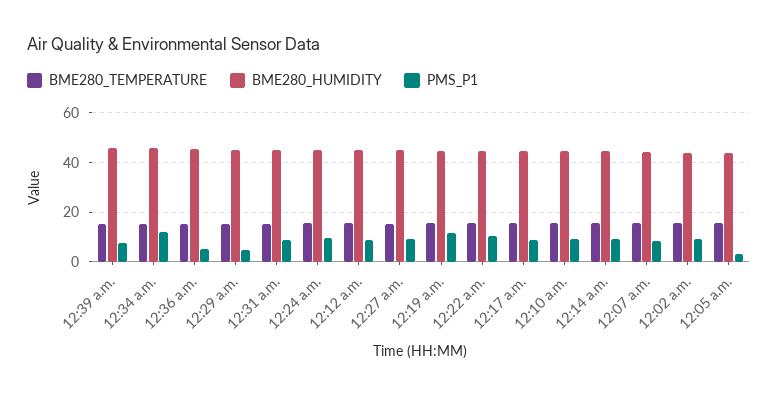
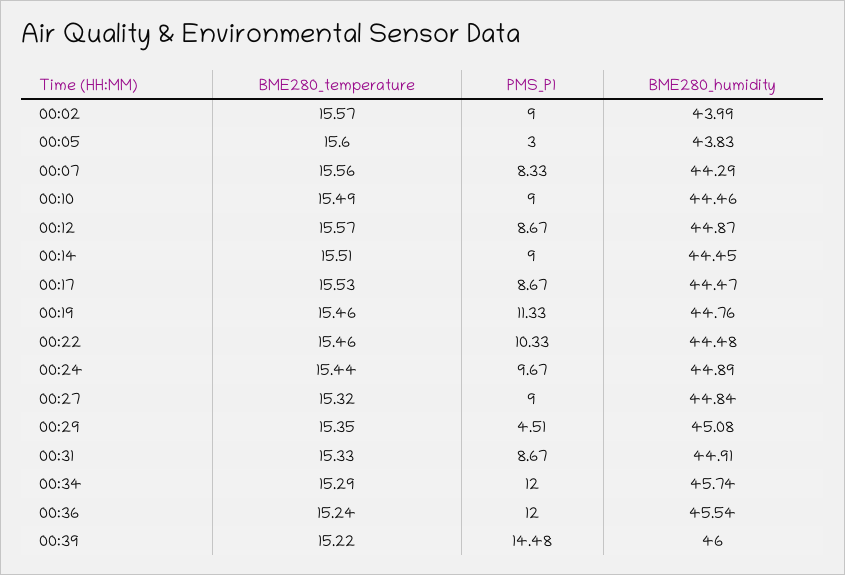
  {
    "BME280_TEMPERATURE": {
      "12:39 a.m.": 15.22,
      "12:34 a.m.": 15.29,
      "12:36 a.m.": 15.24,
      "12:29 a.m.": 15.35,
      "12:31 a.m.": 15.33,
      "12:24 a.m.": 15.44,
      "12:12 a.m.": 15.57,
      "12:27 a.m.": 15.32,
      "12:19 a.m.": 15.46,
      "12:22 a.m.": 15.46,
      "12:17 a.m.": 15.53,
      "12:10 a.m.": 15.49,
      "12:14 a.m.": 15.51,
      "12:07 a.m.": 15.56,
      "12:02 a.m.": 15.57,
      "12:05 a.m.": 15.6
    },
    "BME280_HUMIDITY": {
      "12:39 a.m.": 46,
      "12:34 a.m.": 45.74,
      "12:36 a.m.": 45.54,
      "12:29 a.m.": 45.08,
      "12:31 a.m.": 44.91,
      "12:24 a.m.": 44.89,
      "12:12 a.m.": 44.87,
      "12:27 a.m.": 44.84,
      "12:19 a.m.": 44.76,
      "12:22 a.m.": 44.48,
      "12:17 a.m.": 44.47,
      "12:10 a.m.": 44.46,
      "12:14 a.m.": 44.45,
      "12:07 a.m.": 44.29,
      "12:02 a.m.": 43.99,
      "12:05 a.m.": 43.83
    },
    "PMS_P1": {
-     "12:39 a.m.": 7.5,
+     "12:39 a.m.": 14.48,
      "12:34 a.m.": 12,
-     "12:36 a.m.": 5,
+     "12:36 a.m.": 12,
      "12:29 a.m.": 4.51,
      "12:31 a.m.": 8.67,
      "12:24 a.m.": 9.67,
      "12:12 a.m.": 8.67,
      "12:27 a.m.": 9,
      "12:19 a.m.": 11.33,
      "12:22 a.m.": 10.33,
      "12:17 a.m.": 8.67,
      "12:10 a.m.": 9,
      "12:14 a.m.": 9,
      "12:07 a.m.": 8.33,
      "12:02 a.m.": 9,
      "12:05 a.m.": 3
    }
  }

